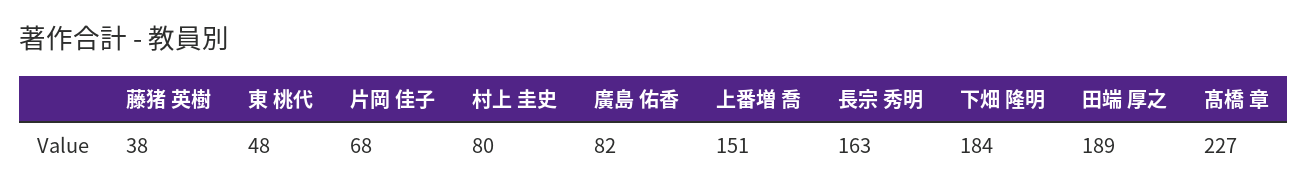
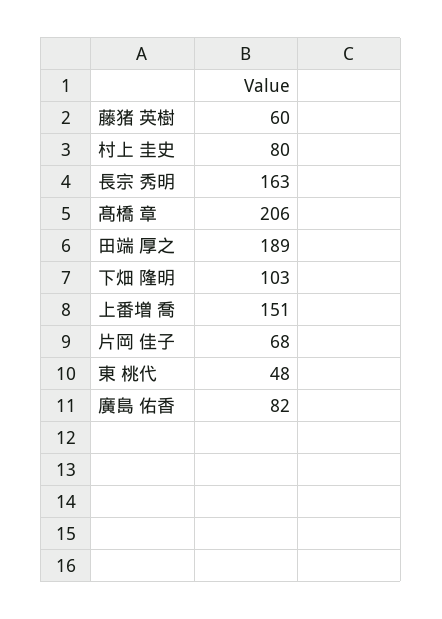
  {
-   "藤猪 英樹": 38,
+   "藤猪 英樹": 60,
    "東 桃代": 48,
    "片岡 佳子": 68,
    "村上 圭史": 80,
    "廣島 佑香": 82,
    "上番増 喬": 151,
    "長宗 秀明": 163,
-   "下畑 隆明": 184,
+   "下畑 隆明": 103,
    "田端 厚之": 189,
-   "髙橋 章": 227
+   "髙橋 章": 206
  }

